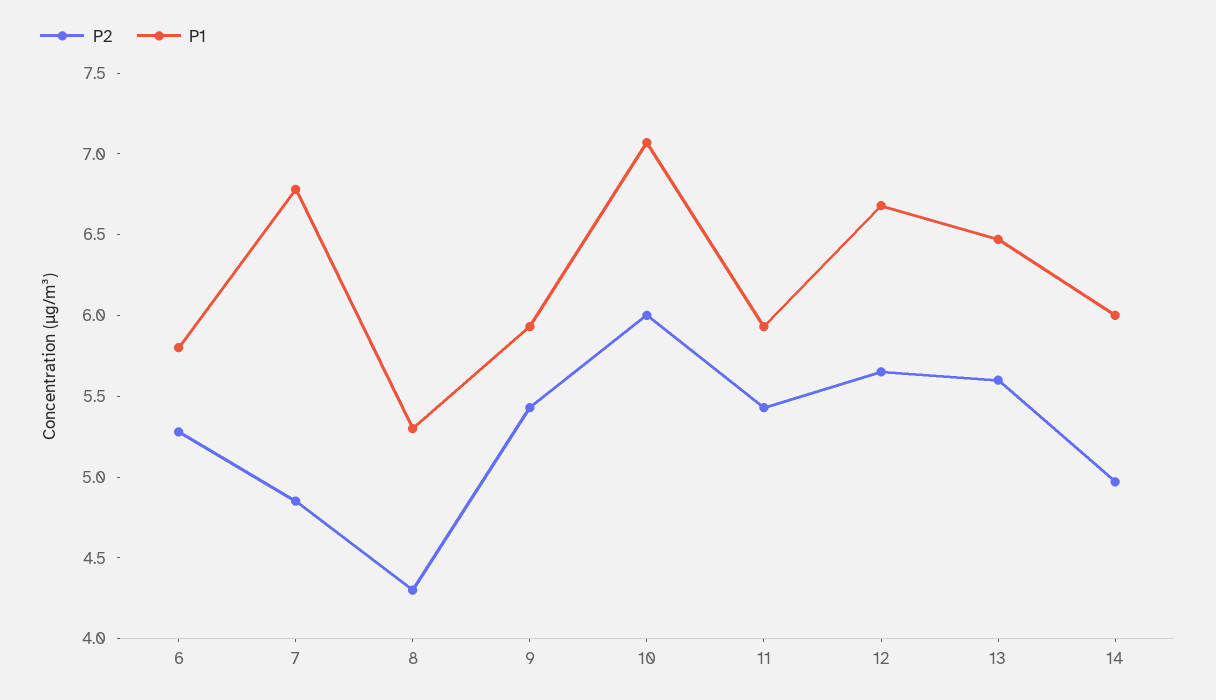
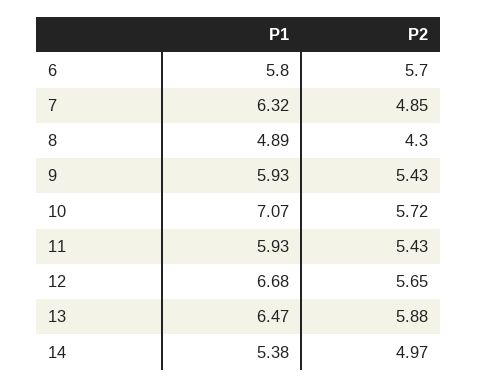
  {
    "P2": {
-     "6": 5.3,
+     "6": 5.7,
      "7": 4.85,
      "8": 4.3,
      "9": 5.43,
-     "10": 6,
+     "10": 5.72,
      "11": 5.43,
      "12": 5.65,
-     "13": 5.6,
+     "13": 5.88,
      "14": 4.97
    },
    "P1": {
      "6": 5.8,
-     "7": 6.8,
+     "7": 6.32,
-     "8": 5.3,
+     "8": 4.89,
      "9": 5.93,
      "10": 7.07,
      "11": 5.93,
      "12": 6.68,
      "13": 6.47,
-     "14": 6
+     "14": 5.38
    }
  }

